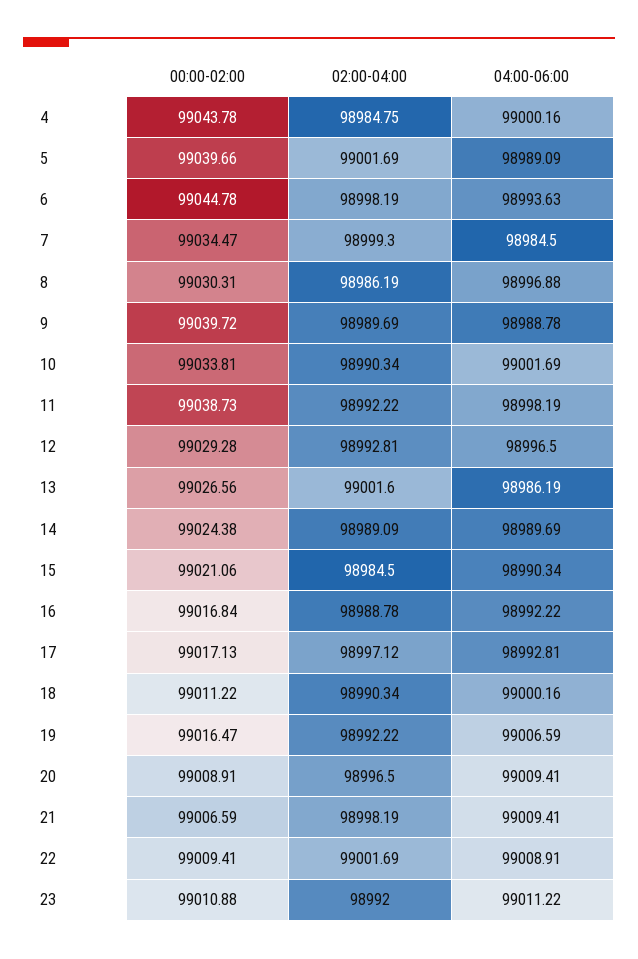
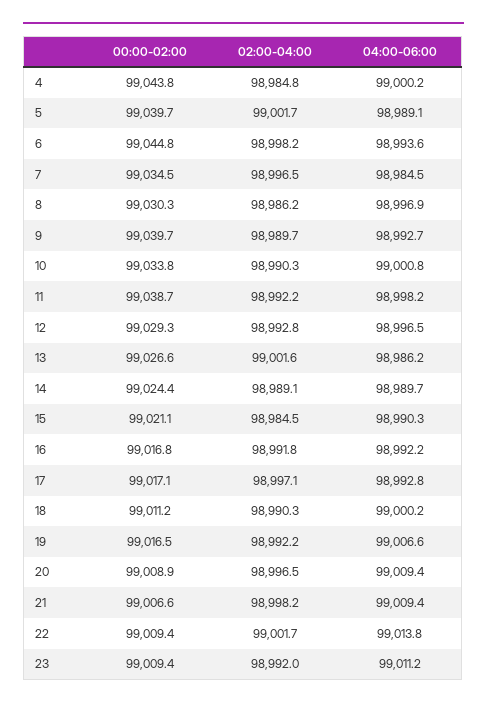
  {
    "00:00-02:00": {
      "4": 99043.78,
      "5": 99039.66,
      "6": 99044.78,
      "7": 99034.47,
      "8": 99030.31,
      "9": 99039.72,
      "10": 99033.81,
      "11": 99038.73,
      "12": 99029.28,
      "13": 99026.56,
      "14": 99024.38,
      "15": 99021.06,
      "16": 99016.84,
      "17": 99017.13,
      "18": 99011.22,
      "19": 99016.47,
      "20": 99008.91,
      "21": 99006.59,
      "22": 99009.41,
-     "23": 99010.88
+     "23": 99009.4
    },
    "02:00-04:00": {
      "4": 98984.75,
      "5": 99001.69,
      "6": 98998.19,
-     "7": 98999.3,
+     "7": 98996.5,
      "8": 98986.19,
      "9": 98989.69,
      "10": 98990.34,
      "11": 98992.22,
      "12": 98992.81,
      "13": 99001.6,
      "14": 98989.09,
      "15": 98984.5,
-     "16": 98988.78,
+     "16": 98991.8,
      "17": 98997.12,
      "18": 98990.34,
      "19": 98992.22,
      "20": 98996.5,
      "21": 98998.19,
      "22": 99001.69,
      "23": 98992
    },
    "04:00-06:00": {
      "4": 99000.16,
      "5": 98989.09,
      "6": 98993.63,
      "7": 98984.5,
      "8": 98996.88,
-     "9": 98988.78,
+     "9": 98992.7,
-     "10": 99001.69,
+     "10": 99000.8,
      "11": 98998.19,
      "12": 98996.5,
      "13": 98986.19,
      "14": 98989.69,
      "15": 98990.34,
      "16": 98992.22,
      "17": 98992.81,
      "18": 99000.16,
      "19": 99006.59,
      "20": 99009.41,
      "21": 99009.41,
-     "22": 99008.91,
+     "22": 99013.8,
      "23": 99011.22
    }
  }

